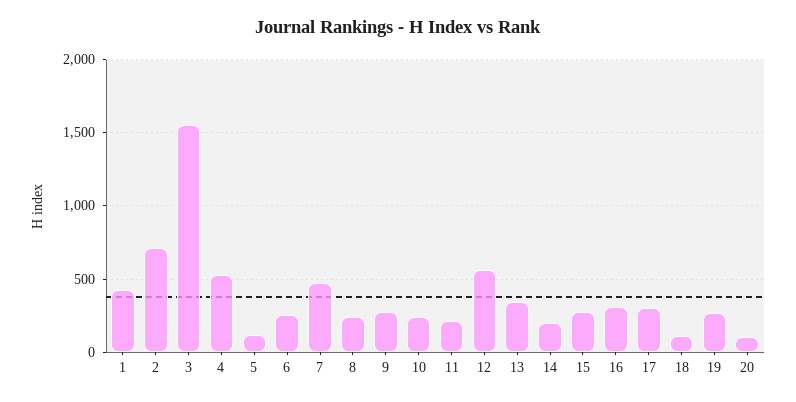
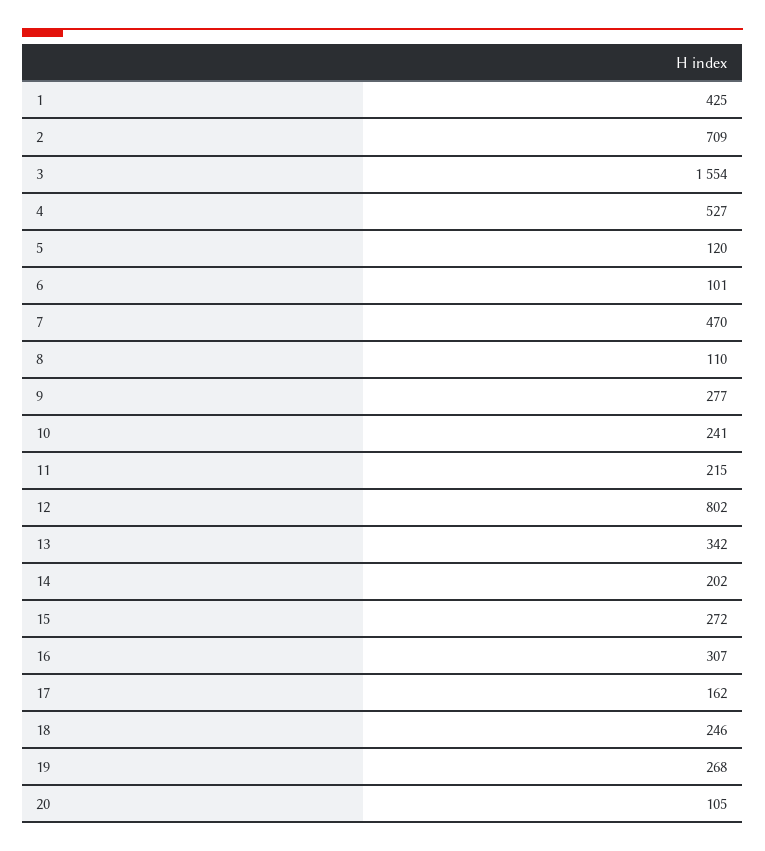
  {
    "1": 425,
    "2": 709,
    "3": 1554,
    "4": 527,
    "5": 120,
-   "6": 250,
+   "6": 101,
    "7": 470,
-   "8": 250,
+   "8": 110,
    "9": 277,
    "10": 241,
    "11": 215,
-   "12": 550,
+   "12": 802,
    "13": 342,
    "14": 202,
    "15": 272,
    "16": 307,
-   "17": 300,
+   "17": 162,
-   "18": 100,
+   "18": 246,
    "19": 268,
    "20": 105
  }

